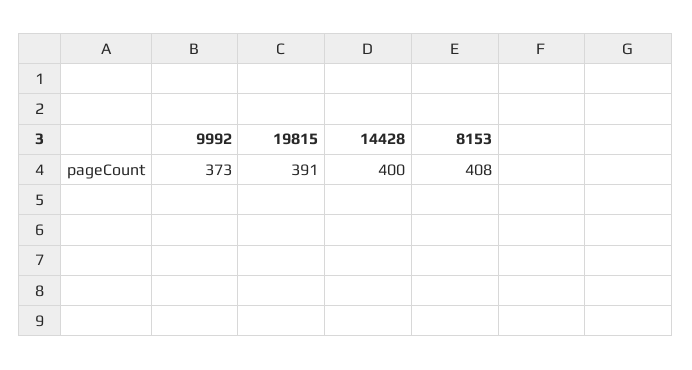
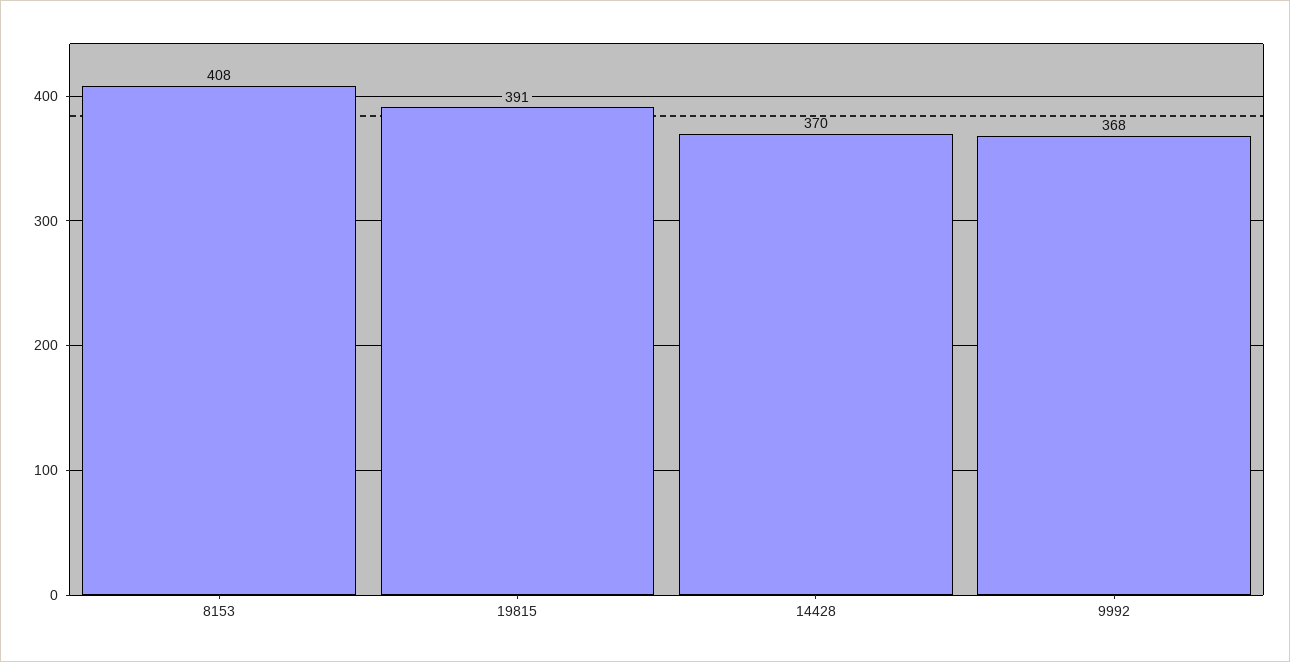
  {
-   "9992": 373,
+   "9992": 368,
    "19815": 391,
-   "14428": 400,
+   "14428": 370,
    "8153": 408
  }

